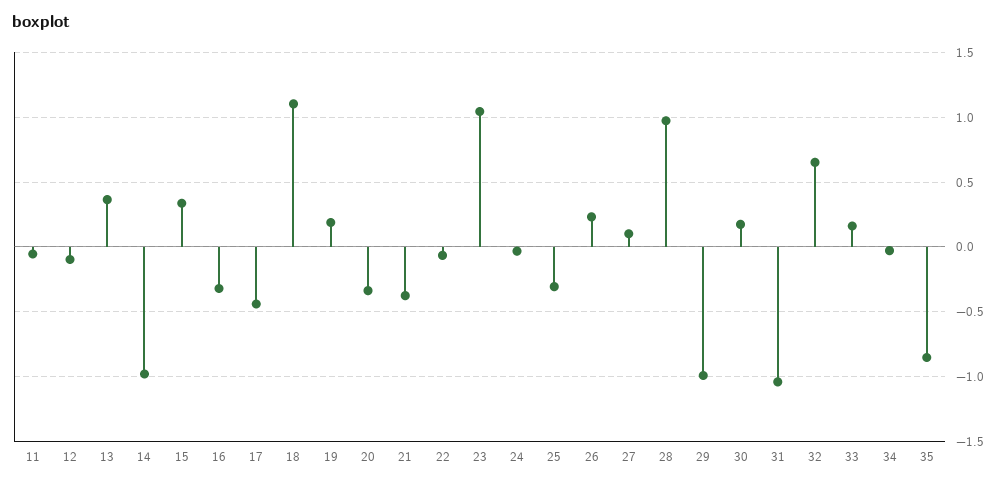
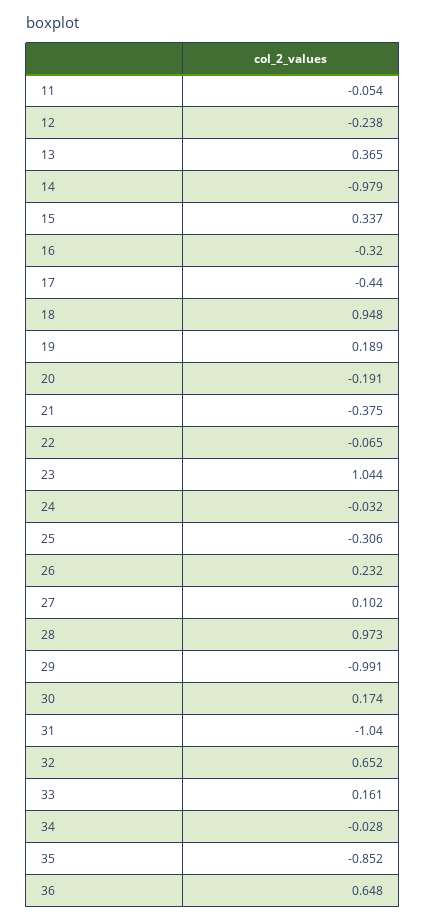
  {
    "11": -0.054,
-   "12": -0.1,
+   "12": -0.238,
    "13": 0.365,
    "14": -0.979,
    "15": 0.337,
    "16": -0.32,
    "17": -0.44,
-   "18": 1.1,
+   "18": 0.948,
    "19": 0.189,
-   "20": -0.35,
+   "20": -0.191,
    "21": -0.375,
    "22": -0.065,
    "23": 1.044,
    "24": -0.032,
    "25": -0.306,
    "26": 0.232,
    "27": 0.102,
    "28": 0.973,
    "29": -0.991,
    "30": 0.174,
    "31": -1.04,
    "32": 0.652,
    "33": 0.161,
    "34": -0.028,
-   "35": -0.852
+   "35": -0.852,
+   "36": 0.648
  }

